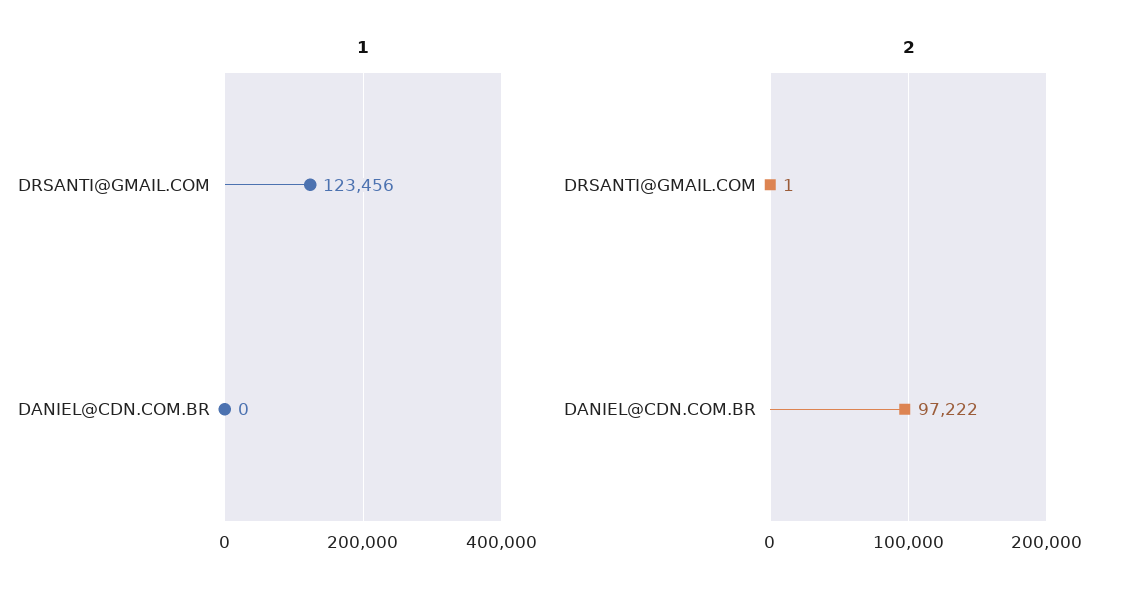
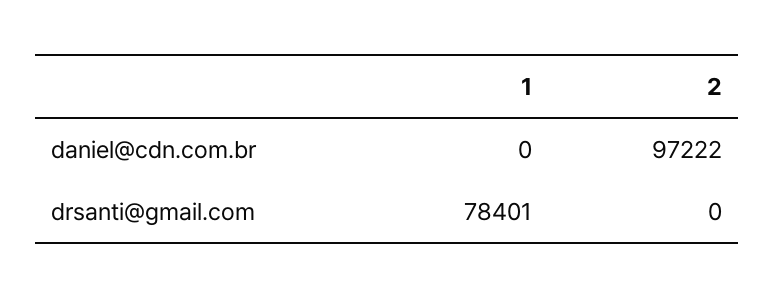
  {
    "1": {
-     "DRSANTI@GMAIL.COM": 123456,
+     "DRSANTI@GMAIL.COM": 78401,
      "DANIEL@CDN.COM.BR": 0
    },
    "2": {
-     "DRSANTI@GMAIL.COM": 1,
+     "DRSANTI@GMAIL.COM": 0,
      "DANIEL@CDN.COM.BR": 97222
    }
  }

